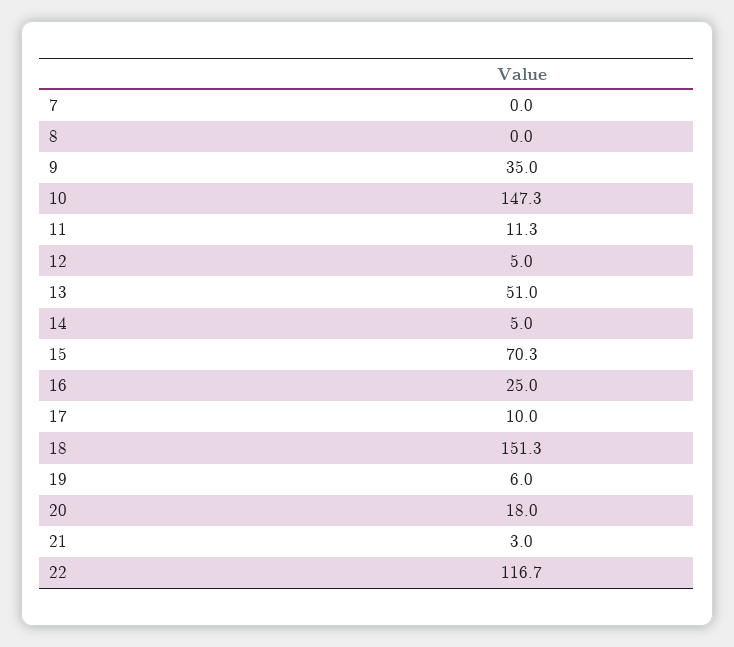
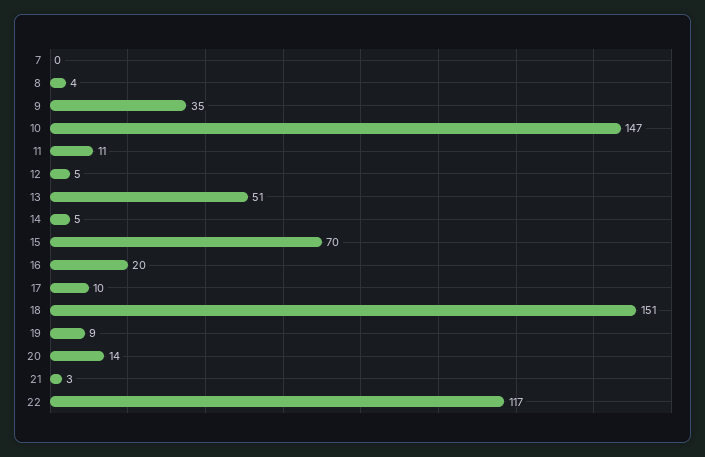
  {
    "7": 0,
-   "8": 0,
+   "8": 4,
    "9": 35,
    "10": 147.3,
    "11": 11.3,
    "12": 5,
    "13": 51,
    "14": 5,
    "15": 70.3,
-   "16": 25,
+   "16": 20,
    "17": 10,
    "18": 151.3,
-   "19": 6,
+   "19": 9,
-   "20": 18,
+   "20": 14,
    "21": 3,
    "22": 116.7
  }

